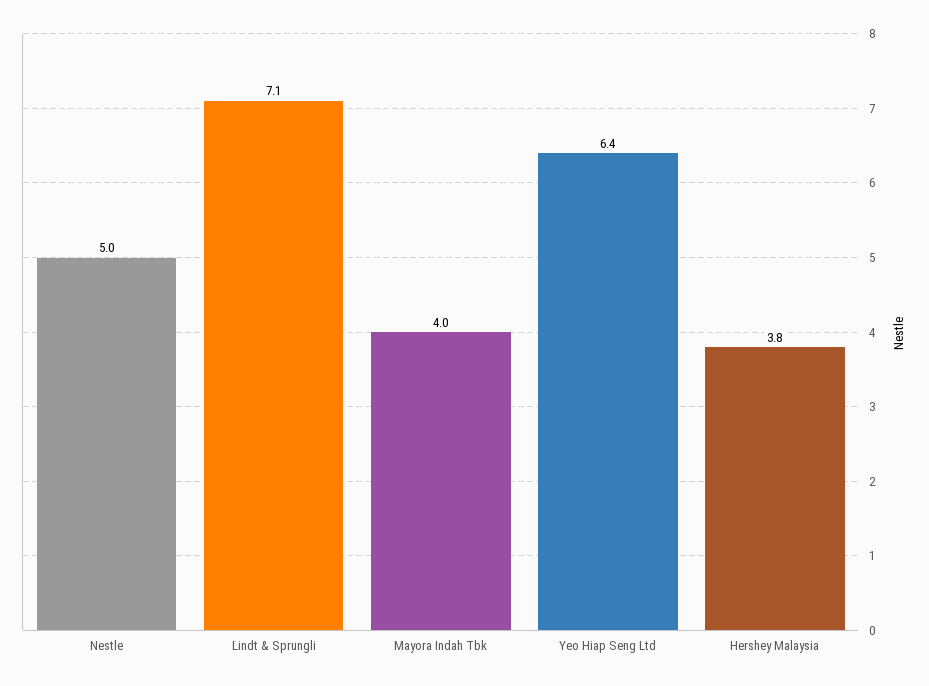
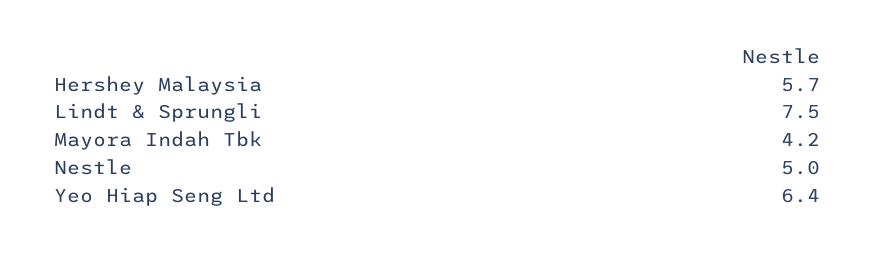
  {
    "Nestle": 5,
-   "Lindt & Sprungli": 7.1,
+   "Lindt & Sprungli": 7.5,
-   "Mayora Indah Tbk": 4,
+   "Mayora Indah Tbk": 4.2,
    "Yeo Hiap Seng Ltd": 6.4,
-   "Hershey Malaysia": 3.8
+   "Hershey Malaysia": 5.7
  }

